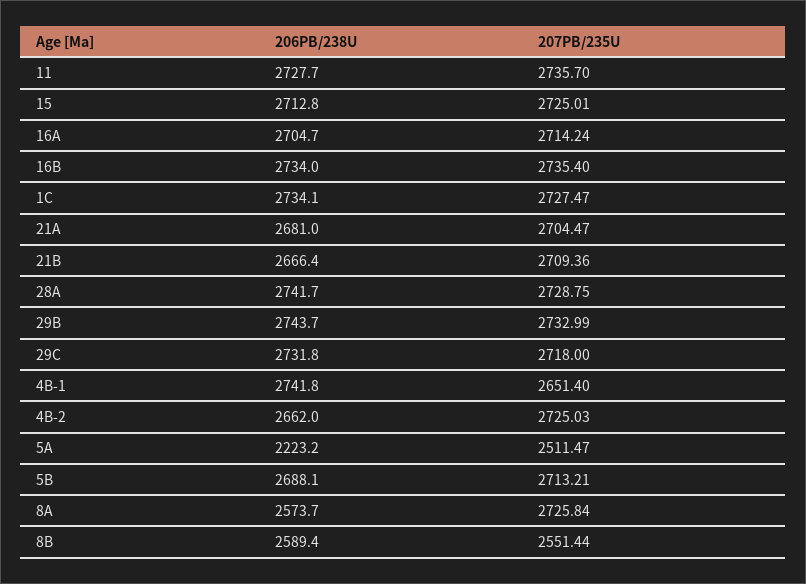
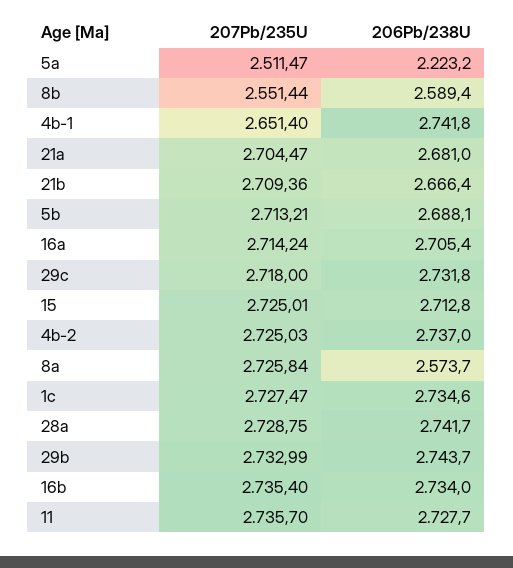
  {
    "206PB/238U": {
      "11": 2727.7,
      "15": 2712.8,
-     "16A": 2704.7,
+     "16A": 2705.4,
      "16B": 2734,
-     "1C": 2734.1,
+     "1C": 2734.6,
      "21A": 2681,
      "21B": 2666.4,
      "28A": 2741.7,
      "29B": 2743.7,
      "29C": 2731.8,
      "4B-1": 2741.8,
-     "4B-2": 2662,
+     "4B-2": 2737,
      "5A": 2223.2,
      "5B": 2688.1,
      "8A": 2573.7,
      "8B": 2589.4
    },
    "207PB/235U": {
      "11": 2735.7,
      "15": 2725.01,
      "16A": 2714.24,
      "16B": 2735.4,
      "1C": 2727.47,
      "21A": 2704.47,
      "21B": 2709.36,
      "28A": 2728.75,
      "29B": 2732.99,
      "29C": 2718,
      "4B-1": 2651.4,
      "4B-2": 2725.03,
      "5A": 2511.47,
      "5B": 2713.21,
      "8A": 2725.84,
      "8B": 2551.44
    }
  }

